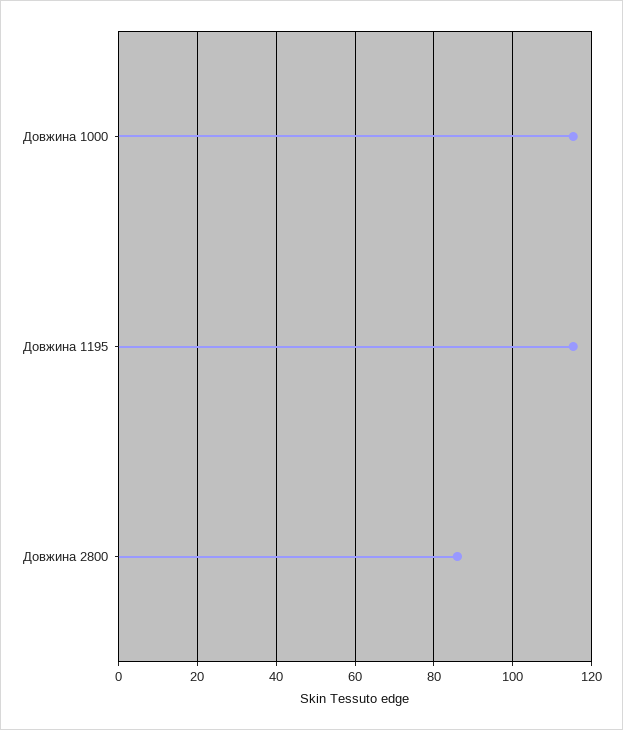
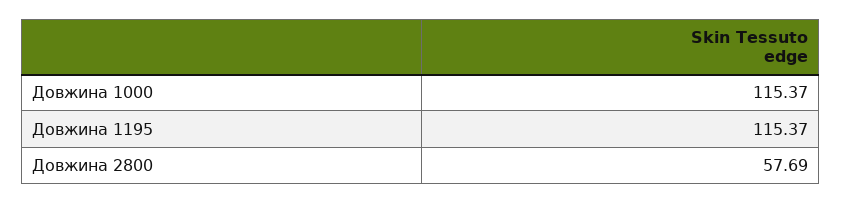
  {
    "Довжина 1000": 115.37,
    "Довжина 1195": 115.37,
-   "Довжина 2800": 86
+   "Довжина 2800": 57.69
  }

